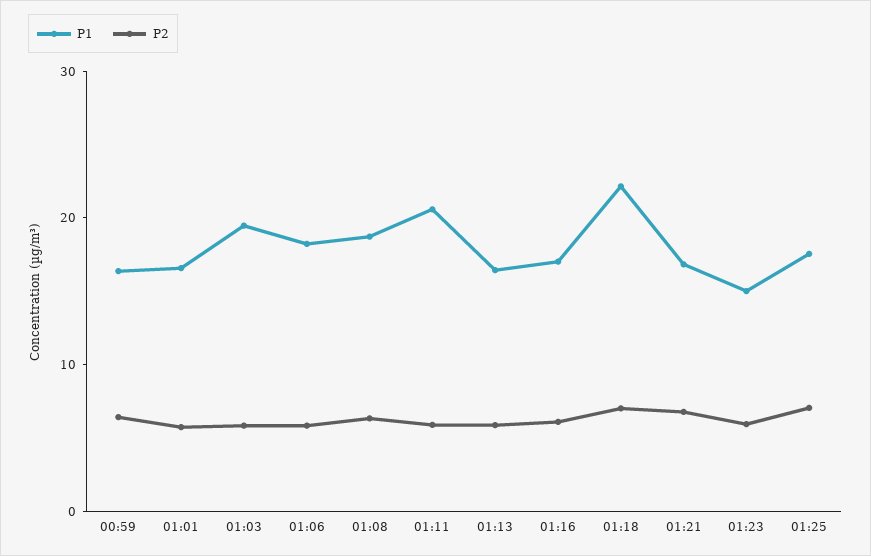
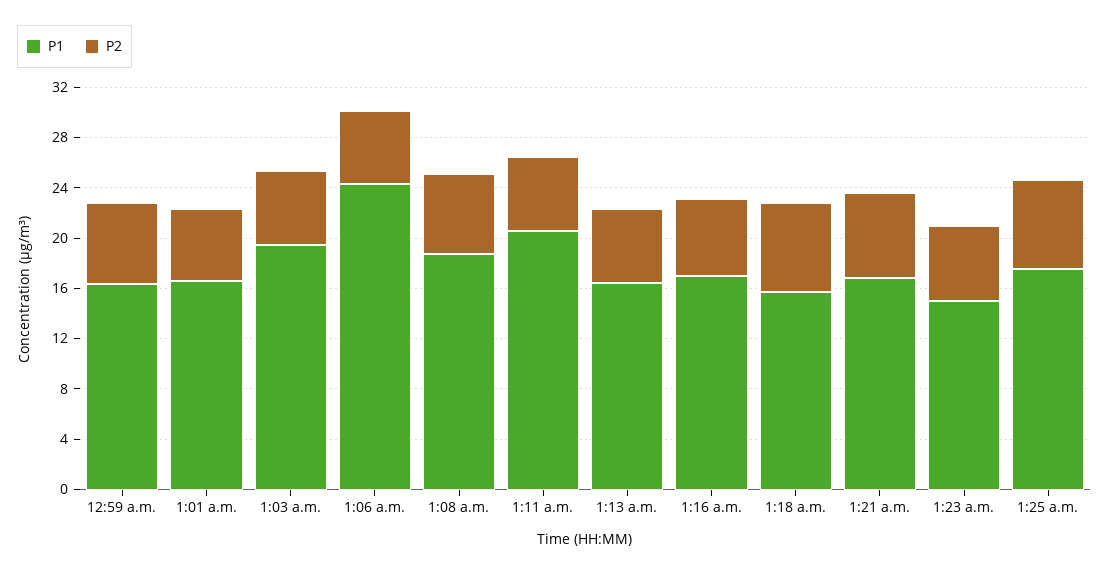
  {
    "P1": {
      "00:59": 16,
      "01:01": 17,
      "01:03": 19,
-     "01:06": 18,
+     "01:06": 24,
      "01:08": 19,
      "01:11": 21,
      "01:13": 16,
      "01:16": 17,
-     "01:18": 22,
+     "01:18": 16,
      "01:21": 17,
      "01:23": 15,
      "01:25": 18
    },
    "P2": {
      "00:59": 6,
      "01:01": 6,
      "01:03": 6,
      "01:06": 6,
      "01:08": 6,
      "01:11": 6,
      "01:13": 6,
      "01:16": 6,
      "01:18": 7,
      "01:21": 7,
      "01:23": 6,
      "01:25": 7
    }
  }

